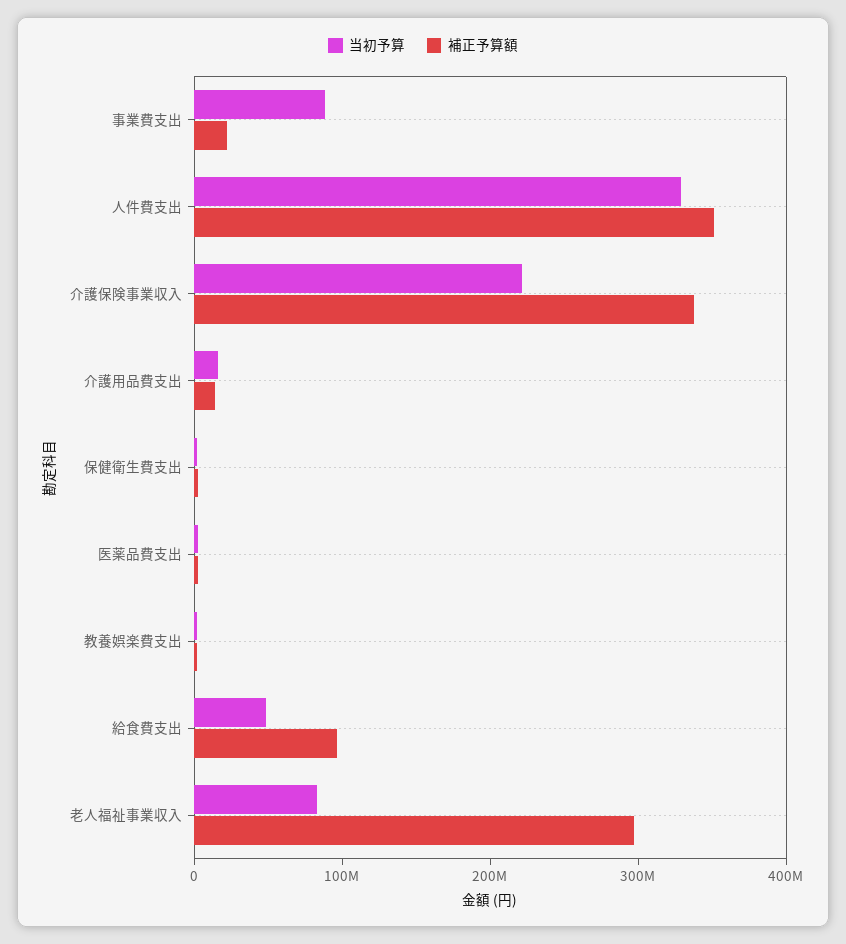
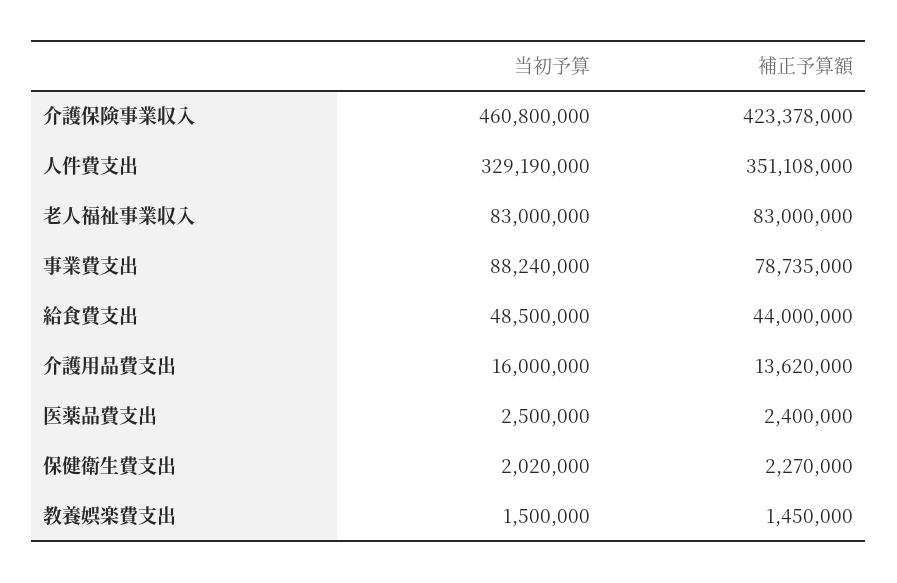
  {
    "当初予算": {
      "事業費支出": 88240000,
      "人件費支出": 329190000,
-     "介護保険事業収入": 220000000,
+     "介護保険事業収入": 460800000,
      "介護用品費支出": 16000000,
      "保健衛生費支出": 2020000,
      "医薬品費支出": 2500000,
      "教養娯楽費支出": 1500000,
      "給食費支出": 48500000,
      "老人福祉事業収入": 83000000
    },
    "補正予算額": {
-     "事業費支出": 20000000,
+     "事業費支出": 78735000,
      "人件費支出": 351108000,
-     "介護保険事業収入": 340000000,
+     "介護保険事業収入": 423378000,
      "介護用品費支出": 13620000,
      "保健衛生費支出": 2270000,
      "医薬品費支出": 2400000,
      "教養娯楽費支出": 1450000,
-     "給食費支出": 100000000,
+     "給食費支出": 44000000,
-     "老人福祉事業収入": 300000000
+     "老人福祉事業収入": 83000000
    }
  }

